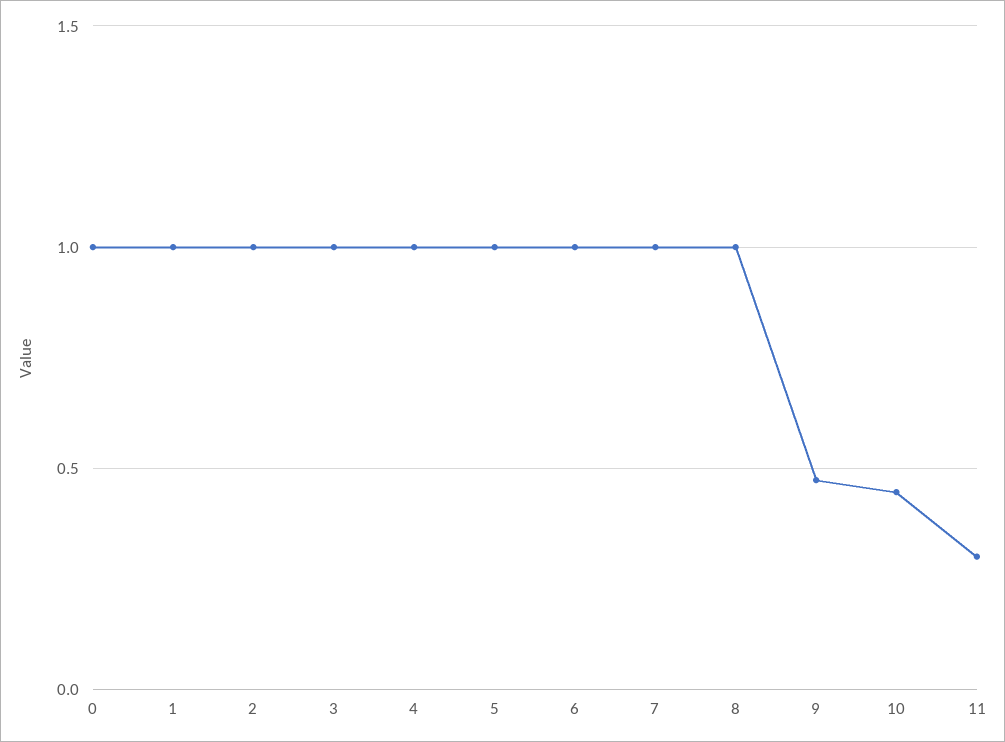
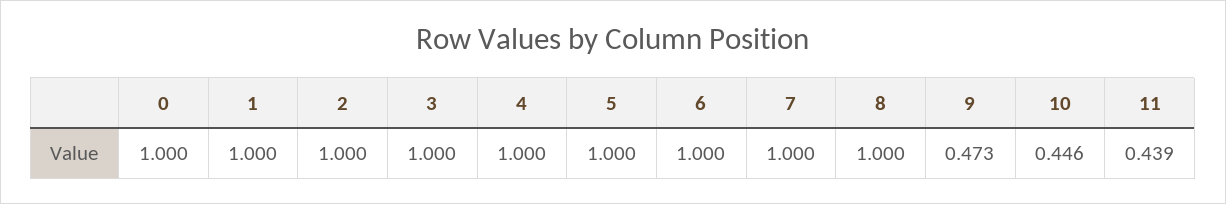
  {
    "0": 1,
    "1": 1,
    "2": 1,
    "3": 1,
    "4": 1,
    "5": 1,
    "6": 1,
    "7": 1,
    "8": 1,
    "9": 0.473,
    "10": 0.446,
-   "11": 0.3
+   "11": 0.439
  }

